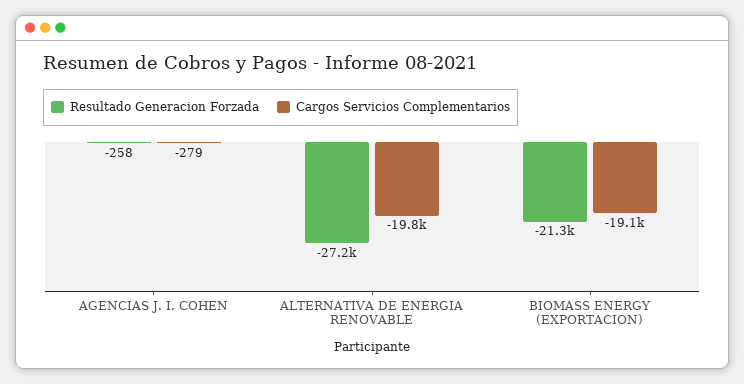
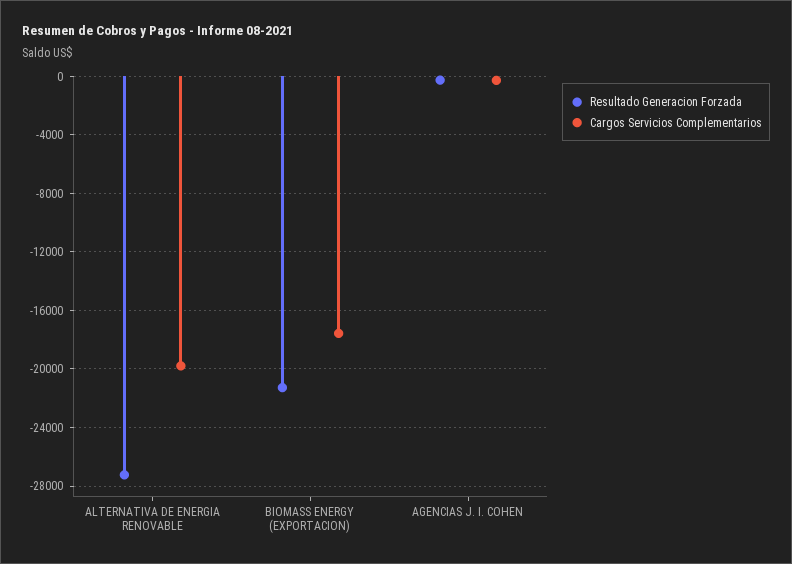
  {
    "Resultado Generacion Forzada": {
      "AGENCIAS J. I. COHEN": -258,
      "ALTERNATIVA DE ENERGIA RENOVABLE": -27200,
      "BIOMASS ENERGY (EXPORTACION)": -21300
    },
    "Cargos Servicios Complementarios": {
      "AGENCIAS J. I. COHEN": -279,
      "ALTERNATIVA DE ENERGIA RENOVABLE": -19800,
-     "BIOMASS ENERGY (EXPORTACION)": -19100
+     "BIOMASS ENERGY (EXPORTACION)": -17500
    }
  }

